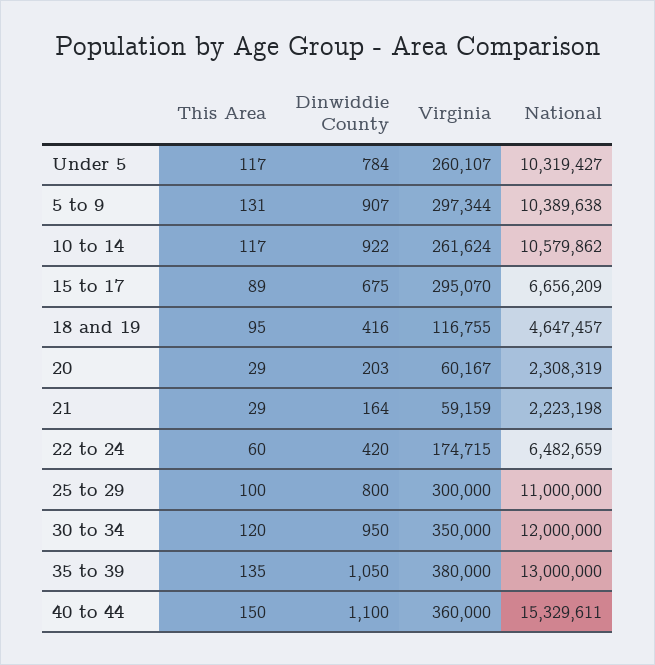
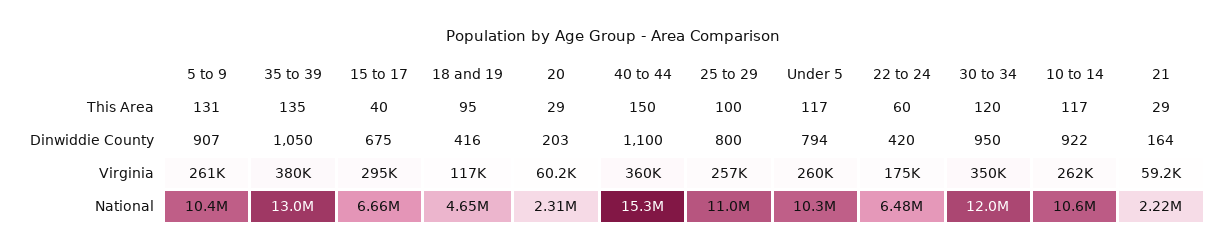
  {
    "This Area": {
      "Under 5": 117,
      "5 to 9": 131,
      "10 to 14": 117,
-     "15 to 17": 89,
+     "15 to 17": 40,
      "18 and 19": 95,
      "20": 29,
      "21": 29,
      "22 to 24": 60,
      "25 to 29": 100,
      "30 to 34": 120,
      "35 to 39": 135,
      "40 to 44": 150
    },
    "Dinwiddie County": {
-     "Under 5": 784,
+     "Under 5": 794,
      "5 to 9": 907,
      "10 to 14": 922,
      "15 to 17": 675,
      "18 and 19": 416,
      "20": 203,
      "21": 164,
      "22 to 24": 420,
      "25 to 29": 800,
      "30 to 34": 950,
      "35 to 39": 1050,
      "40 to 44": 1100
    },
    "Virginia": {
      "Under 5": 260107,
-     "5 to 9": 297344,
+     "5 to 9": 261000,
      "10 to 14": 261624,
      "15 to 17": 295070,
      "18 and 19": 116755,
      "20": 60167,
      "21": 59159,
      "22 to 24": 174715,
-     "25 to 29": 300000,
+     "25 to 29": 257000,
      "30 to 34": 350000,
      "35 to 39": 380000,
      "40 to 44": 360000
    },
    "National": {
      "Under 5": 10319427,
      "5 to 9": 10389638,
      "10 to 14": 10579862,
      "15 to 17": 6656209,
      "18 and 19": 4647457,
      "20": 2308319,
      "21": 2223198,
      "22 to 24": 6482659,
      "25 to 29": 11000000,
      "30 to 34": 12000000,
      "35 to 39": 13000000,
      "40 to 44": 15329611
    }
  }

